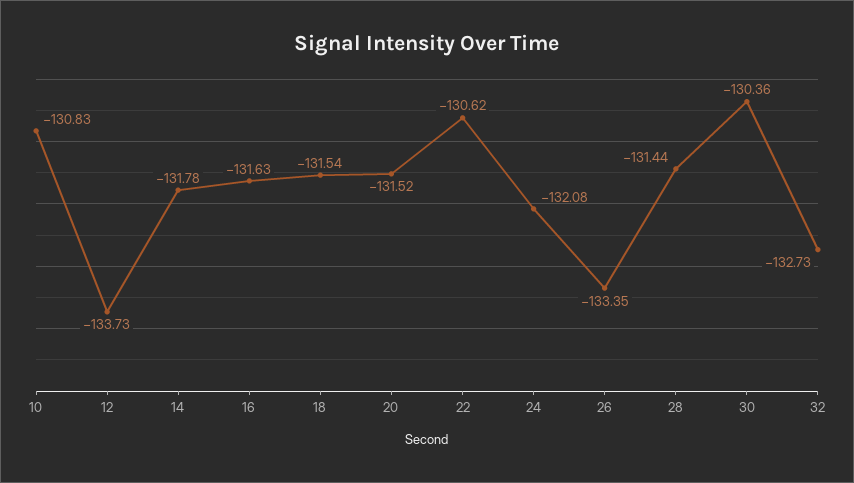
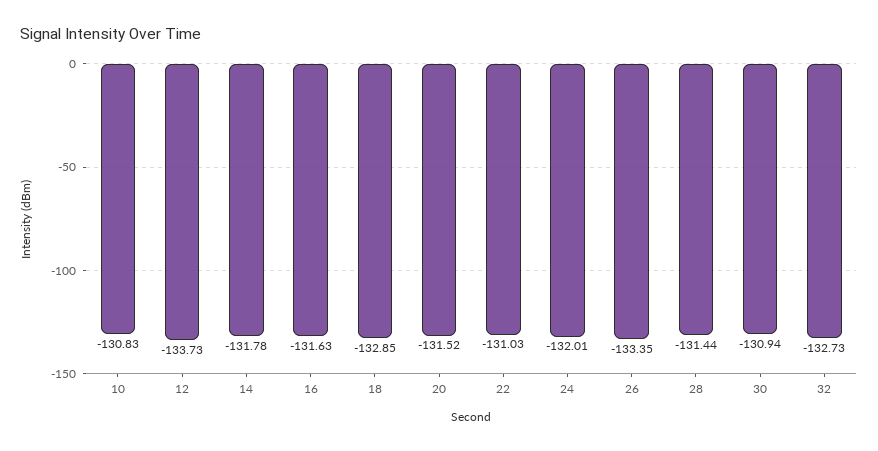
  {
    "10": -130.83,
    "12": -133.73,
    "14": -131.78,
    "16": -131.63,
-   "18": -131.54,
+   "18": -132.85,
    "20": -131.52,
-   "22": -130.62,
+   "22": -131.03,
-   "24": -132.08,
+   "24": -132.01,
    "26": -133.35,
    "28": -131.44,
-   "30": -130.36,
+   "30": -130.94,
    "32": -132.73
  }

